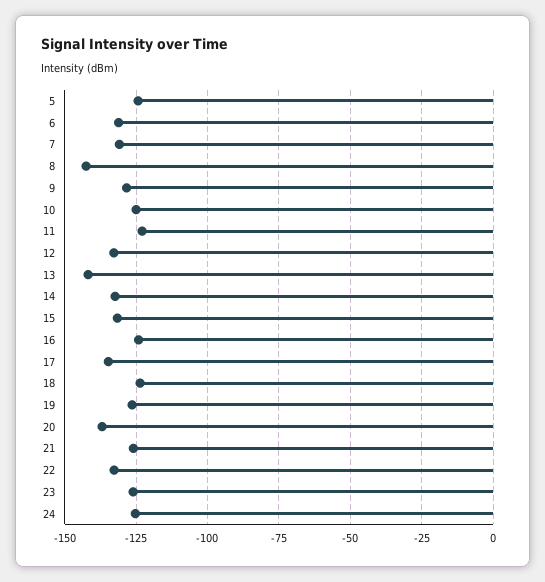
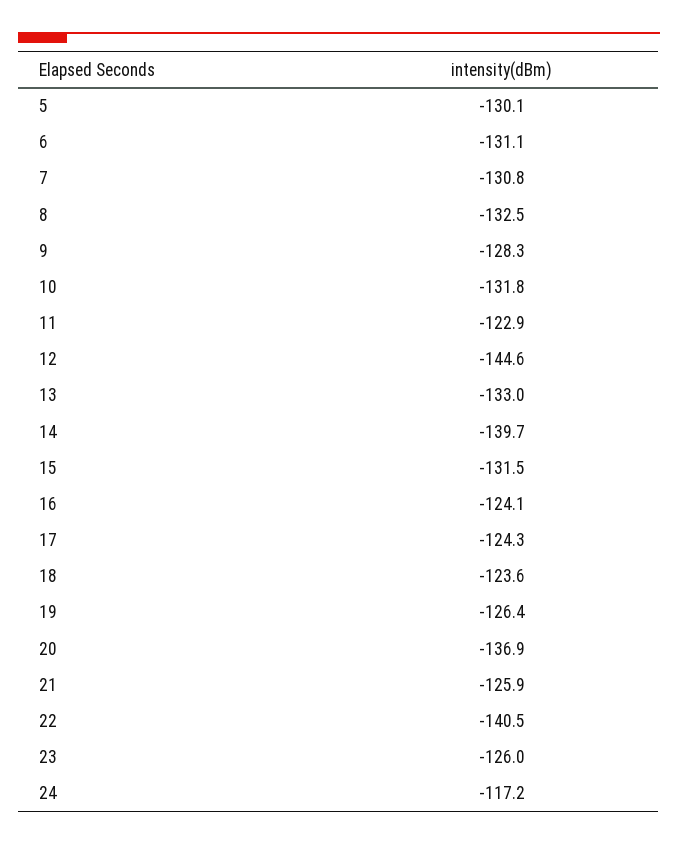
  {
-   "5": -125,
+   "5": -130.1,
    "6": -131.1,
    "7": -130.8,
-   "8": -142.5,
+   "8": -132.5,
    "9": -128.3,
-   "10": -125,
+   "10": -131.8,
    "11": -122.9,
-   "12": -132.5,
+   "12": -144.6,
-   "13": -142.5,
+   "13": -133,
-   "14": -132.5,
+   "14": -139.7,
    "15": -131.5,
    "16": -124.1,
-   "17": -135,
+   "17": -124.3,
    "18": -123.6,
    "19": -126.4,
    "20": -136.9,
    "21": -125.9,
-   "22": -132.5,
+   "22": -140.5,
    "23": -126,
-   "24": -125
+   "24": -117.2
  }

